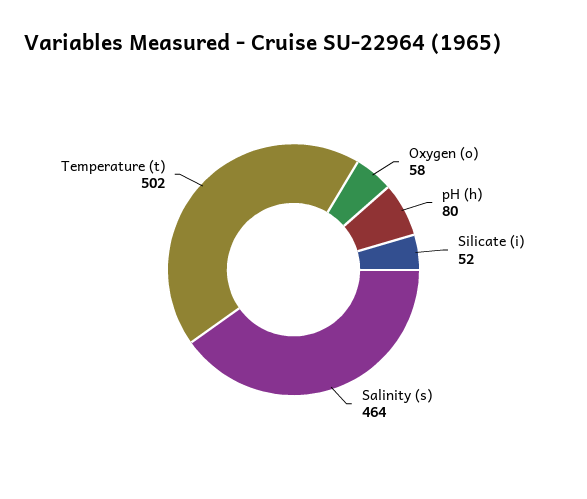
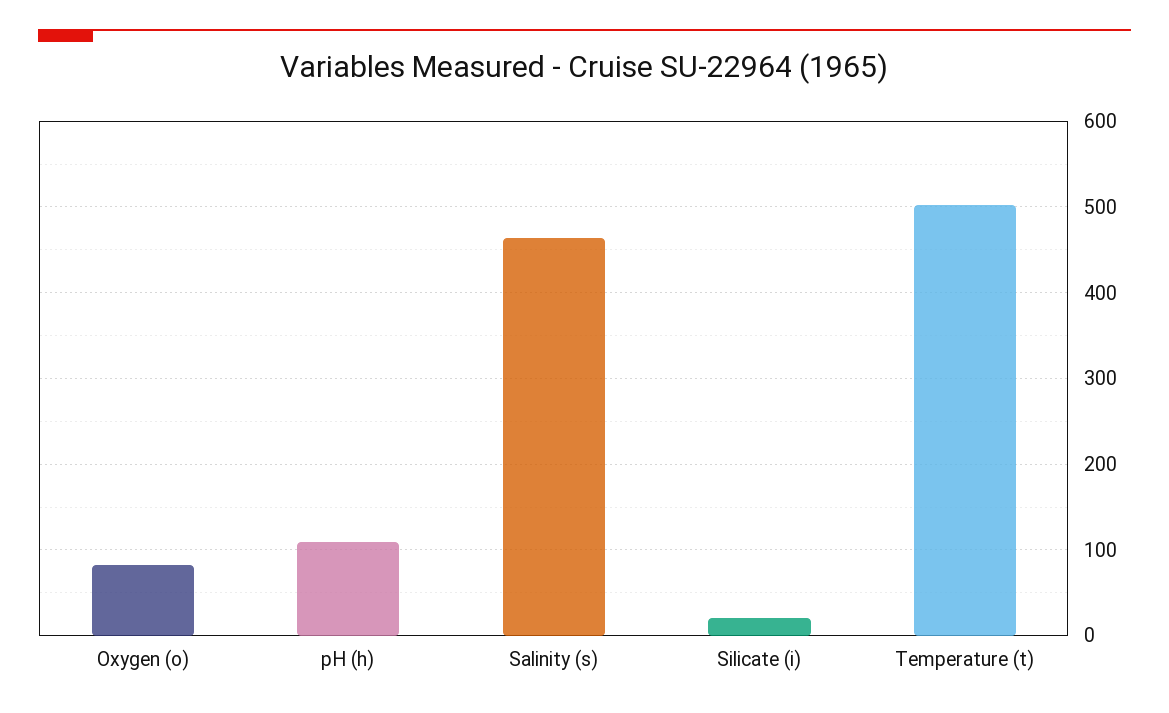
  {
-   "Oxygen (o)": 58,
+   "Oxygen (o)": 80,
-   "pH (h)": 80,
+   "pH (h)": 110,
-   "Silicate (i)": 52,
+   "Silicate (i)": 20,
    "Salinity (s)": 464,
    "Temperature (t)": 502
  }

